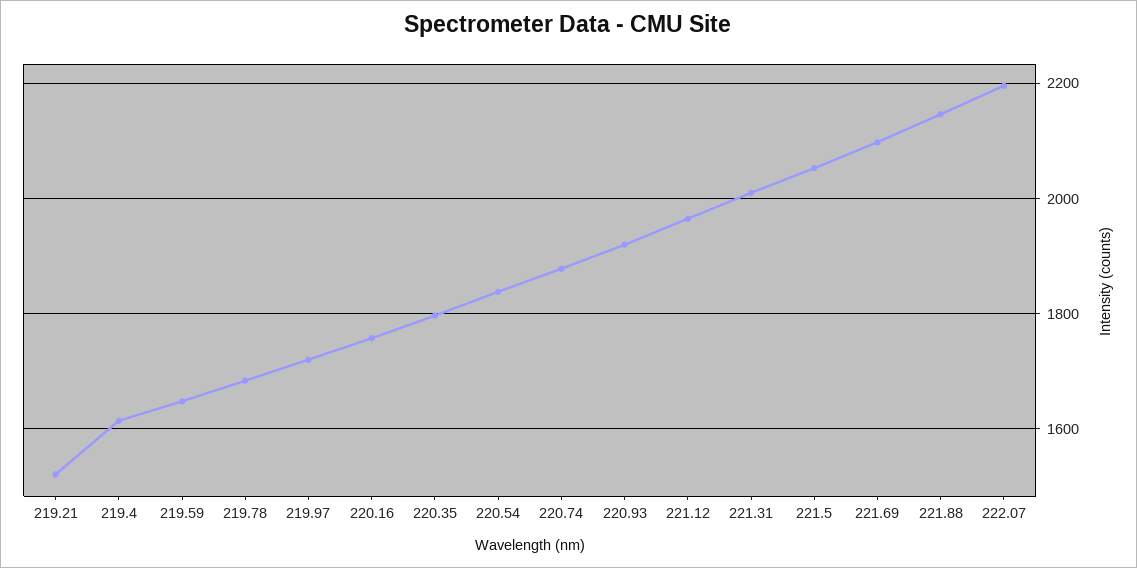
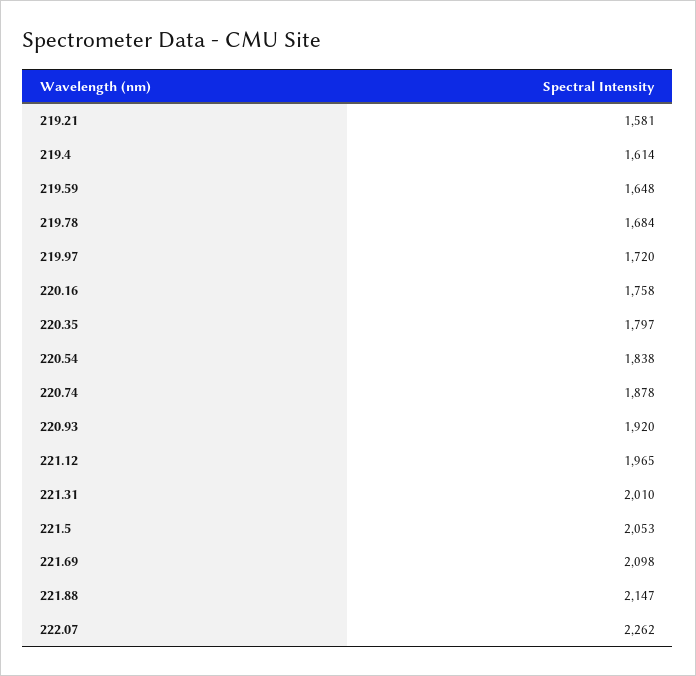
  {
-   "219.21": 1520,
+   "219.21": 1581,
    "219.4": 1614,
    "219.59": 1648,
    "219.78": 1684,
    "219.97": 1720,
    "220.16": 1758,
    "220.35": 1797,
    "220.54": 1838,
    "220.74": 1878,
    "220.93": 1920,
    "221.12": 1965,
    "221.31": 2010,
    "221.5": 2053,
    "221.69": 2098,
    "221.88": 2147,
-   "222.07": 2200
+   "222.07": 2262
  }

